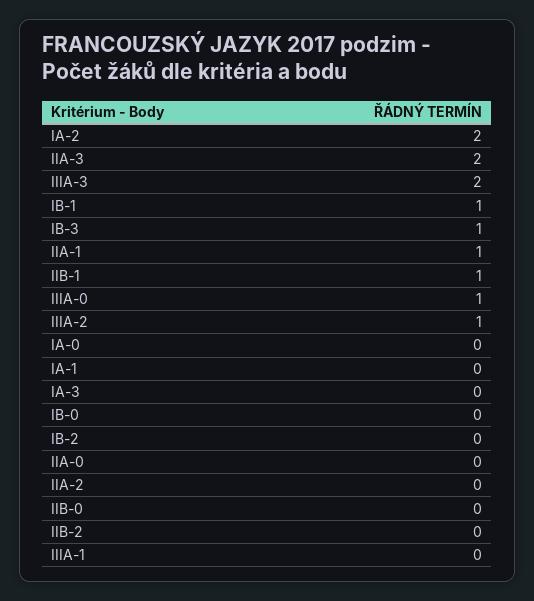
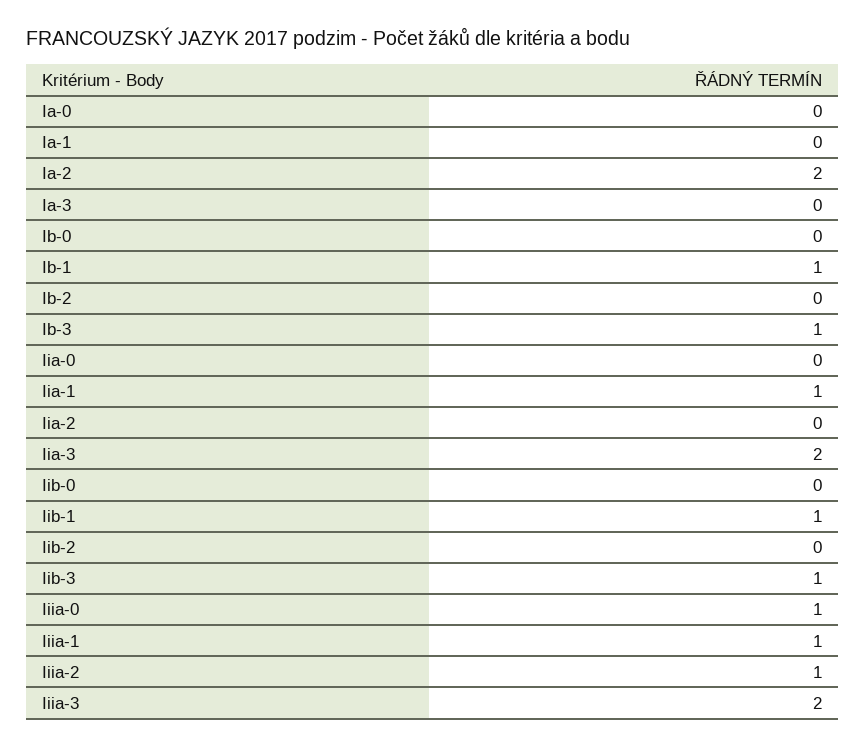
  {
    "IA-2": 2,
    "IIA-3": 2,
    "IIIA-3": 2,
    "IB-1": 1,
    "IB-3": 1,
    "IIA-1": 1,
    "IIB-1": 1,
    "IIIA-0": 1,
    "IIIA-2": 1,
    "IA-0": 0,
    "IA-1": 0,
    "IA-3": 0,
    "IB-0": 0,
    "IB-2": 0,
    "IIA-0": 0,
    "IIA-2": 0,
    "IIB-0": 0,
    "IIB-2": 0,
-   "IIIA-1": 0
+   "IIIA-1": 1,
+   "Iib-3": 1
  }

